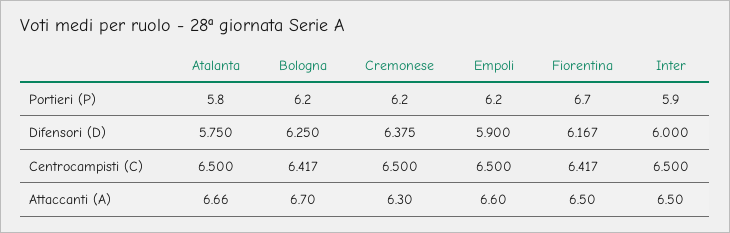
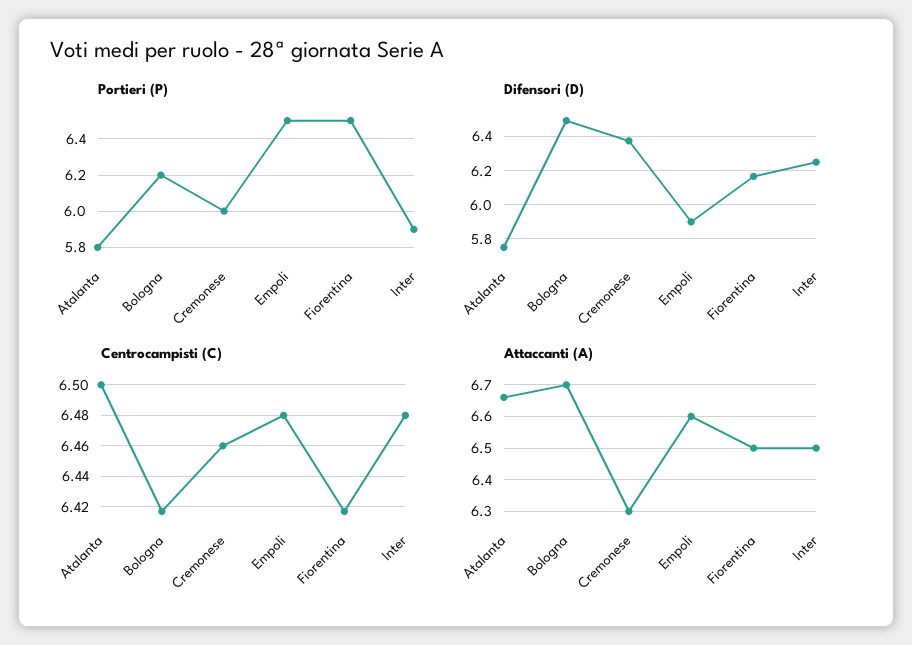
  {
    "Portieri (P)": {
      "Atalanta": 5.8,
      "Bologna": 6.2,
-     "Cremonese": 6.2,
+     "Cremonese": 6,
-     "Empoli": 6.2,
+     "Empoli": 6.5,
-     "Fiorentina": 6.7,
+     "Fiorentina": 6.5,
      "Inter": 5.9
    },
    "Difensori (D)": {
      "Atalanta": 5.75,
-     "Bologna": 6.25,
+     "Bologna": 6.5,
      "Cremonese": 6.375,
      "Empoli": 5.9,
      "Fiorentina": 6.167,
-     "Inter": 6
+     "Inter": 6.25
    },
    "Centrocampisti (C)": {
      "Atalanta": 6.5,
      "Bologna": 6.417,
-     "Cremonese": 6.5,
+     "Cremonese": 6.46,
-     "Empoli": 6.5,
+     "Empoli": 6.48,
      "Fiorentina": 6.417,
-     "Inter": 6.5
+     "Inter": 6.48
    },
    "Attaccanti (A)": {
      "Atalanta": 6.66,
      "Bologna": 6.7,
      "Cremonese": 6.3,
      "Empoli": 6.6,
      "Fiorentina": 6.5,
      "Inter": 6.5
    }
  }

